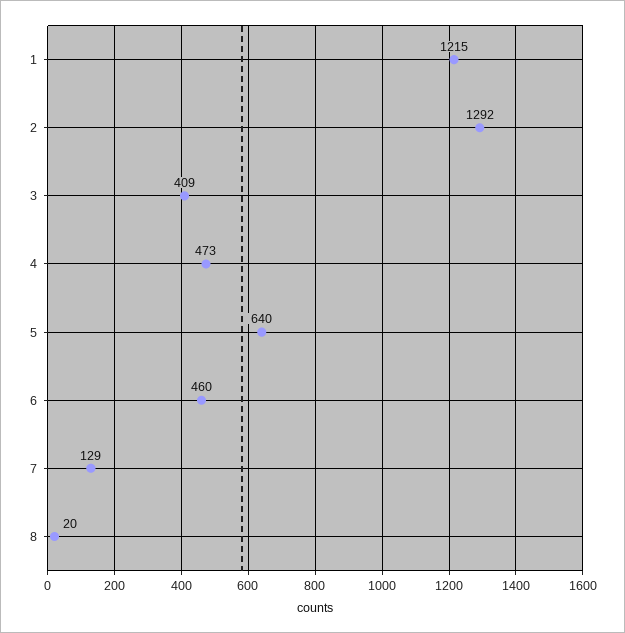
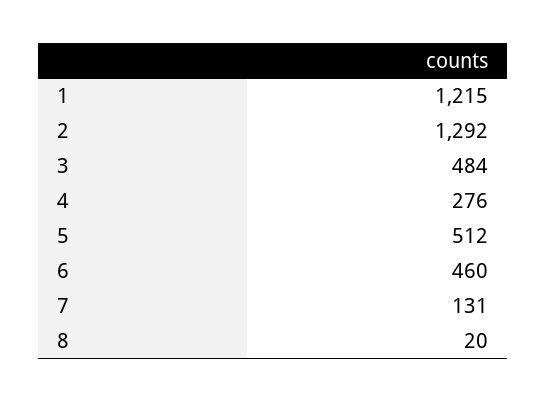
  {
    "1": 1215,
    "2": 1292,
-   "3": 409,
+   "3": 484,
-   "4": 473,
+   "4": 276,
-   "5": 640,
+   "5": 512,
    "6": 460,
-   "7": 129,
+   "7": 131,
    "8": 20
  }

